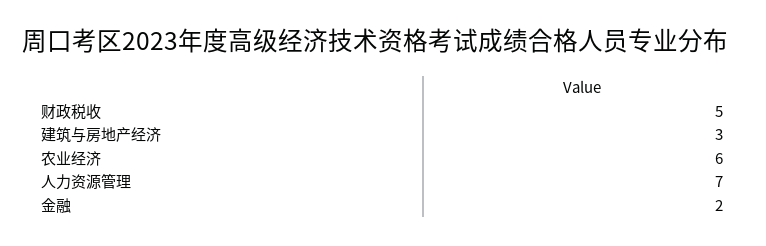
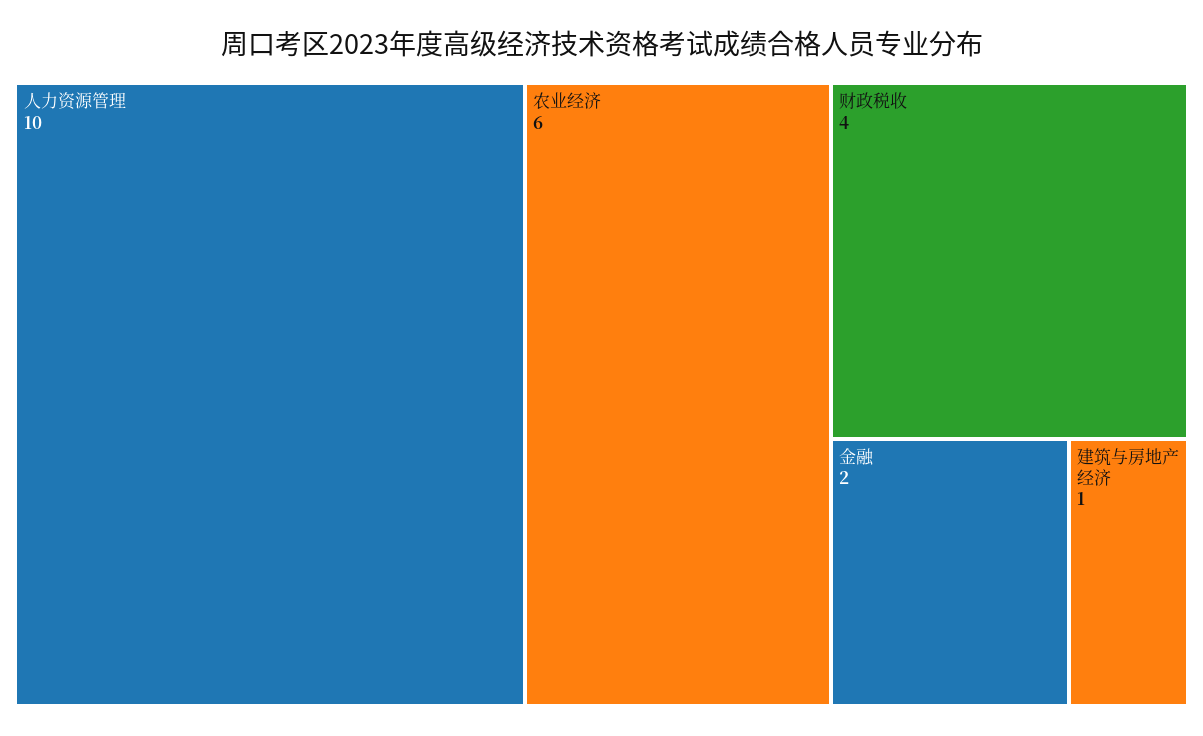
  {
-   "财政税收": 5,
+   "财政税收": 4,
-   "建筑与房地产经济": 3,
+   "建筑与房地产经济": 1,
    "农业经济": 6,
-   "人力资源管理": 7,
+   "人力资源管理": 10,
    "金融": 2
  }

